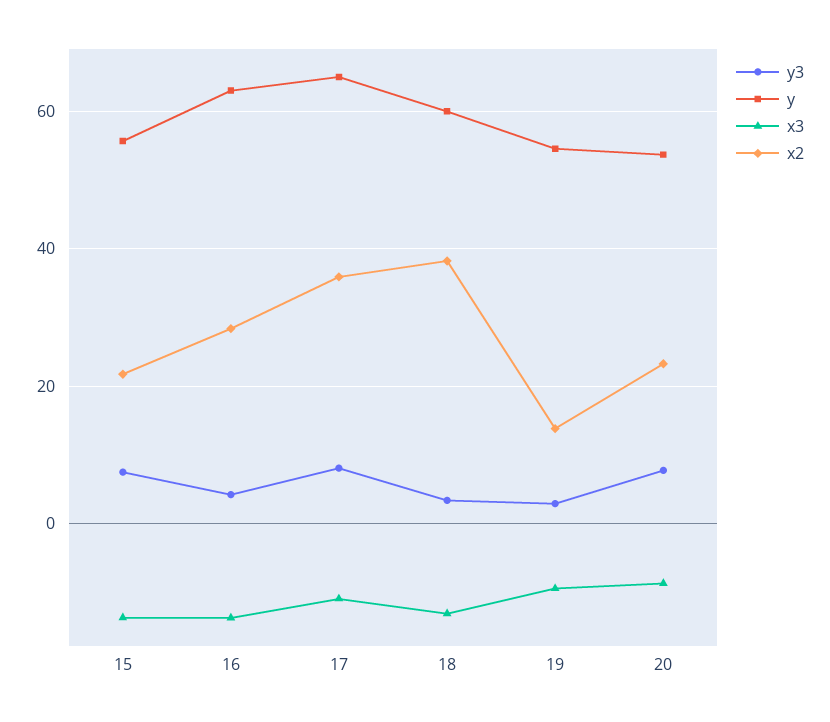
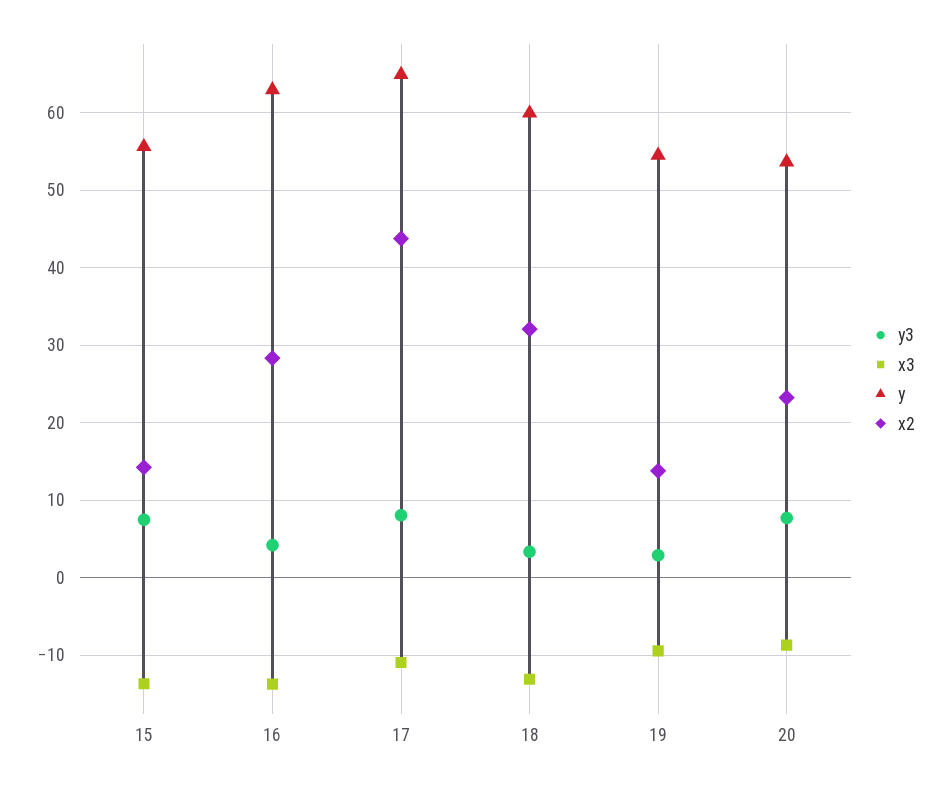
  {
    "y3": {
      "15": 7,
      "16": 4,
      "17": 8,
      "18": 3,
      "19": 3,
      "20": 8
    },
    "y": {
      "15": 56,
      "16": 63,
      "17": 65,
      "18": 60,
      "19": 55,
      "20": 54
    },
    "x3": {
      "15": -14,
      "16": -14,
      "17": -11,
      "18": -13,
      "19": -9,
      "20": -9
    },
    "x2": {
-     "15": 22,
+     "15": 14,
      "16": 28,
-     "17": 36,
+     "17": 44,
-     "18": 38,
+     "18": 32,
      "19": 14,
      "20": 23
    }
  }

